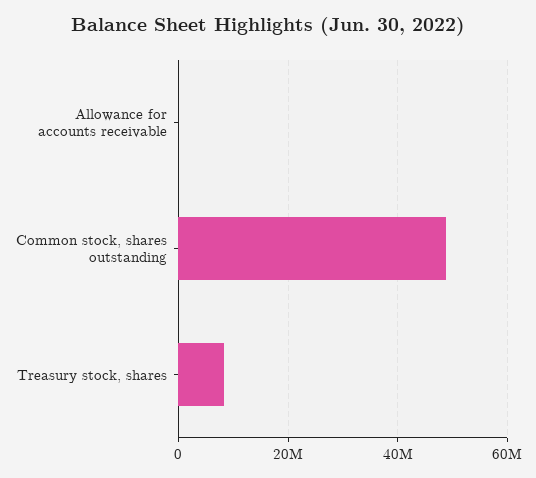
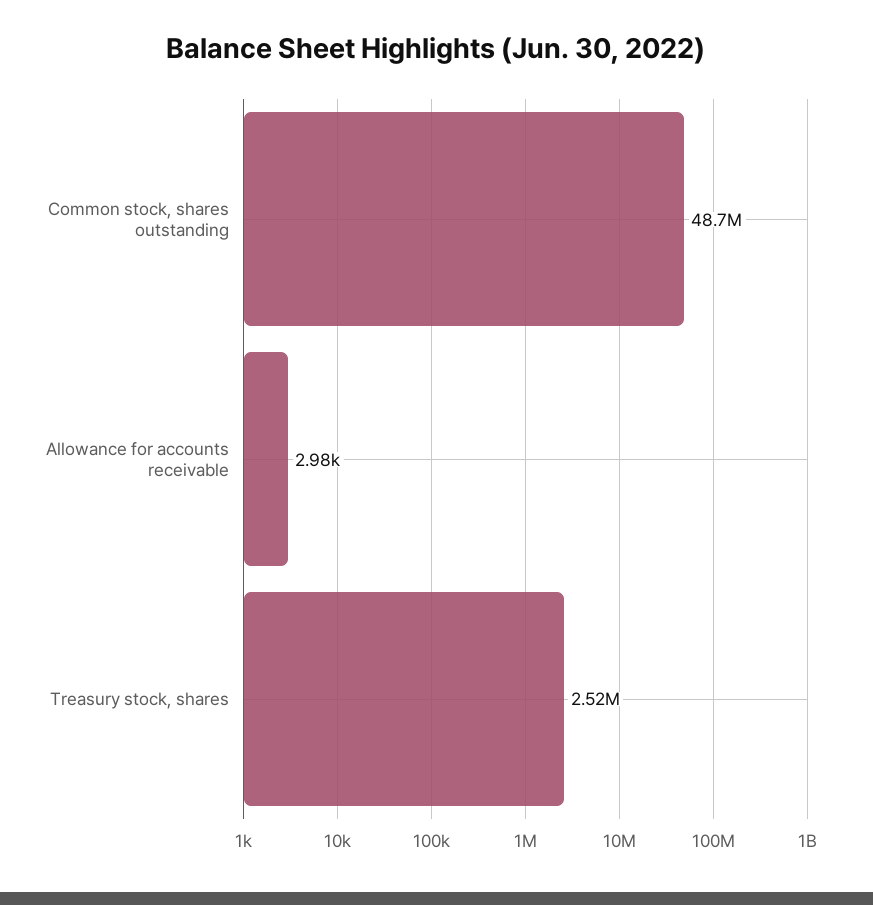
  {
    "Allowance for accounts receivable": 2980,
    "Common stock, shares outstanding": 48700000,
-   "Treasury stock, shares": 8000000
+   "Treasury stock, shares": 2520000
  }

